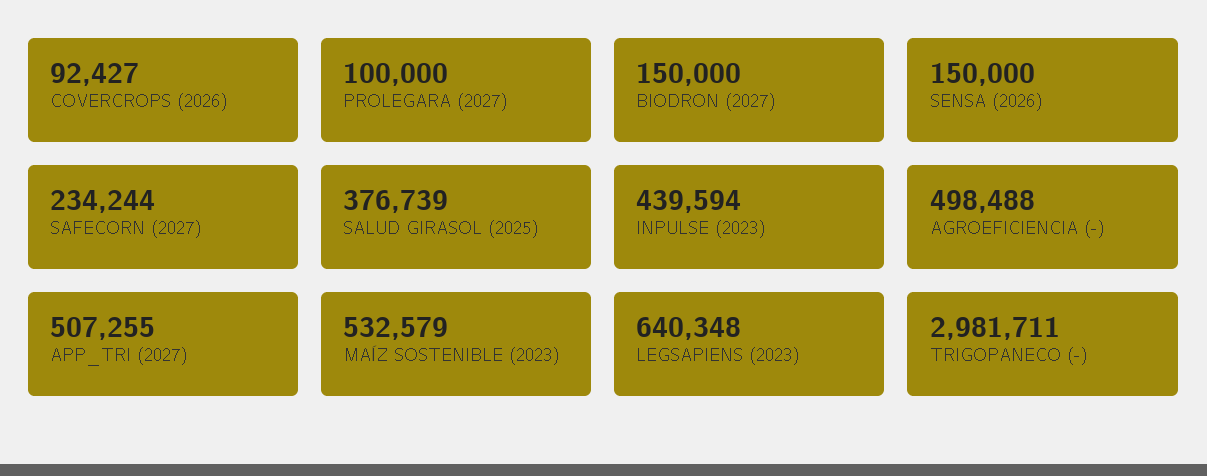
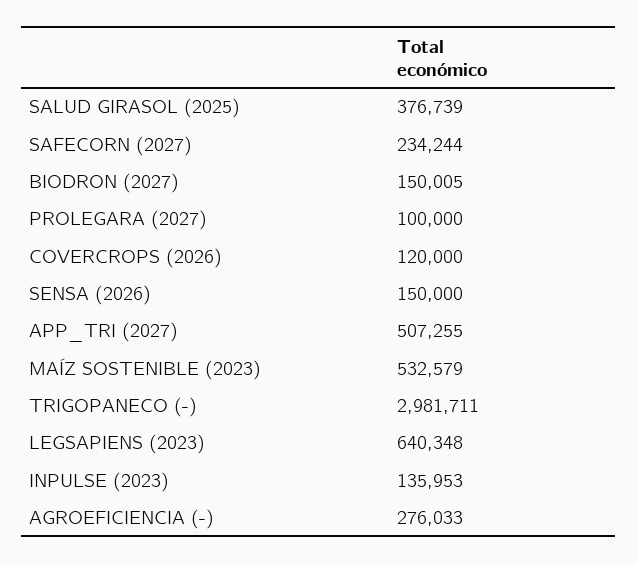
  {
-   "COVERCROPS (2026)": 92427,
+   "COVERCROPS (2026)": 120000,
    "PROLEGARA (2027)": 100000,
-   "BIODRON (2027)": 150000,
+   "BIODRON (2027)": 150005,
    "SENSA (2026)": 150000,
    "SAFECORN (2027)": 234244,
    "SALUD GIRASOL (2025)": 376739,
-   "INPULSE (2023)": 439594,
+   "INPULSE (2023)": 135953,
-   "AGROEFICIENCIA (-)": 498488,
+   "AGROEFICIENCIA (-)": 276033,
    "APP_TRI (2027)": 507255,
    "MAÍZ SOSTENIBLE (2023)": 532579,
    "LEGSAPIENS (2023)": 640348,
    "TRIGOPANECO (-)": 2981711
  }

